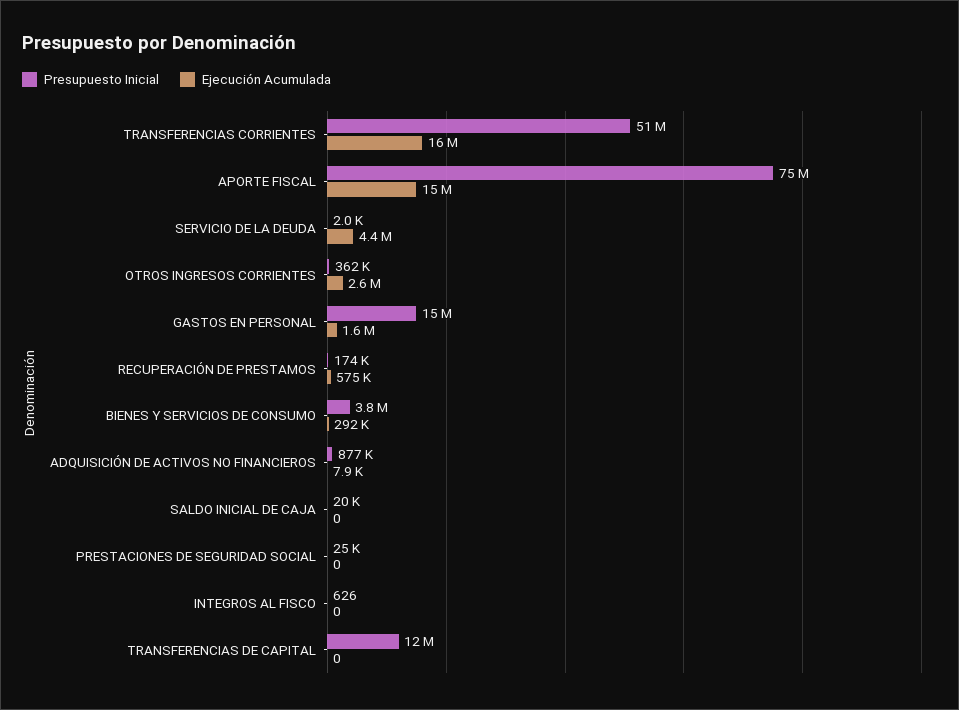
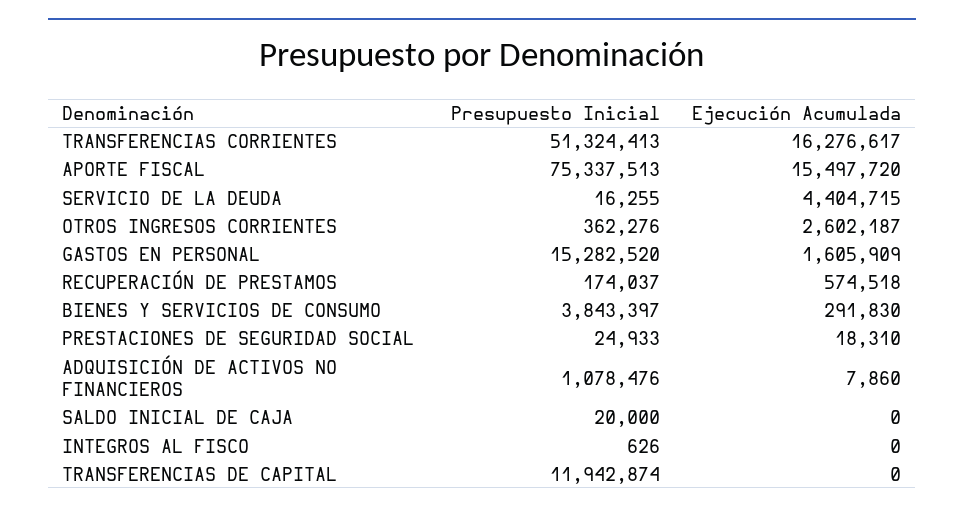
  {
    "Presupuesto Inicial": {
      "TRANSFERENCIAS CORRIENTES": 51324413,
      "APORTE FISCAL": 75337513,
-     "SERVICIO DE LA DEUDA": 2000,
+     "SERVICIO DE LA DEUDA": 16255,
      "OTROS INGRESOS CORRIENTES": 362276,
      "GASTOS EN PERSONAL": 15282520,
      "RECUPERACIÓN DE PRESTAMOS": 174037,
      "BIENES Y SERVICIOS DE CONSUMO": 3843397,
-     "ADQUISICIÓN DE ACTIVOS NO FINANCIEROS": 877000,
+     "ADQUISICIÓN DE ACTIVOS NO FINANCIEROS": 1078476,
      "SALDO INICIAL DE CAJA": 20000,
      "PRESTACIONES DE SEGURIDAD SOCIAL": 24933,
      "INTEGROS AL FISCO": 626,
      "TRANSFERENCIAS DE CAPITAL": 11942874
    },
    "Ejecución Acumulada": {
      "TRANSFERENCIAS CORRIENTES": 16276617,
      "APORTE FISCAL": 15497720,
      "SERVICIO DE LA DEUDA": 4404715,
      "OTROS INGRESOS CORRIENTES": 2602187,
      "GASTOS EN PERSONAL": 1605909,
      "RECUPERACIÓN DE PRESTAMOS": 574518,
      "BIENES Y SERVICIOS DE CONSUMO": 291830,
      "ADQUISICIÓN DE ACTIVOS NO FINANCIEROS": 7860,
      "SALDO INICIAL DE CAJA": 0,
-     "PRESTACIONES DE SEGURIDAD SOCIAL": 0,
+     "PRESTACIONES DE SEGURIDAD SOCIAL": 18310,
      "INTEGROS AL FISCO": 0,
      "TRANSFERENCIAS DE CAPITAL": 0
    }
  }

